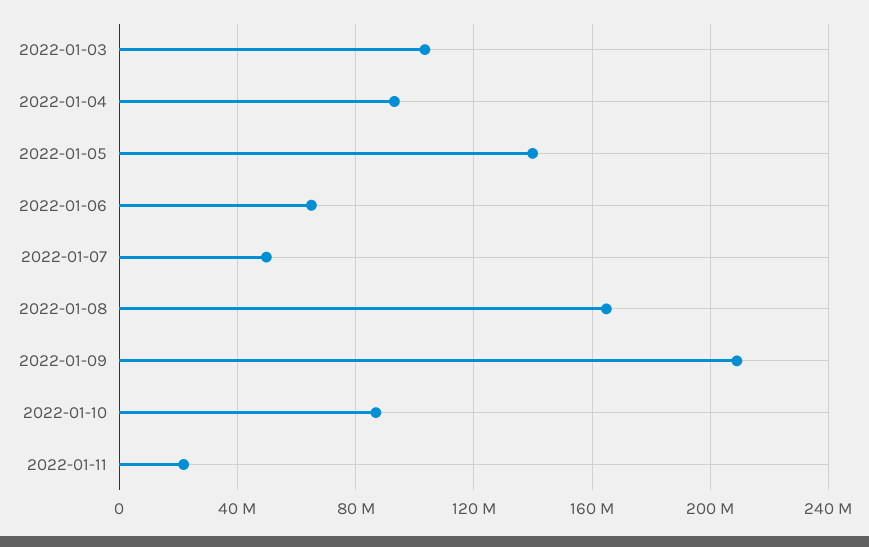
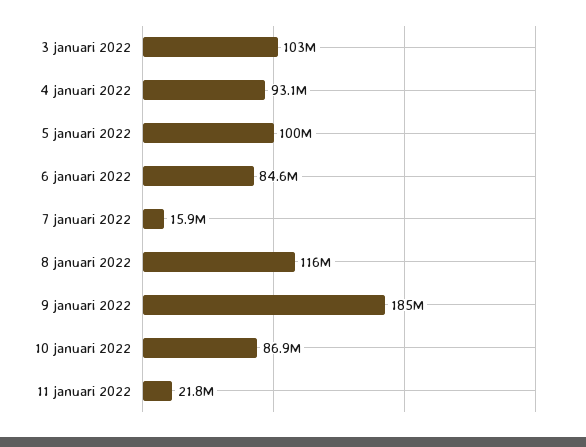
  {
    "2022-01-03": 103000000,
    "2022-01-04": 93100000,
-   "2022-01-05": 140000000,
+   "2022-01-05": 100000000,
-   "2022-01-06": 65000000,
+   "2022-01-06": 84600000,
-   "2022-01-07": 50000000,
+   "2022-01-07": 15900000,
-   "2022-01-08": 165000000,
+   "2022-01-08": 116000000,
-   "2022-01-09": 210000000,
+   "2022-01-09": 185000000,
    "2022-01-10": 86900000,
    "2022-01-11": 21800000
  }

